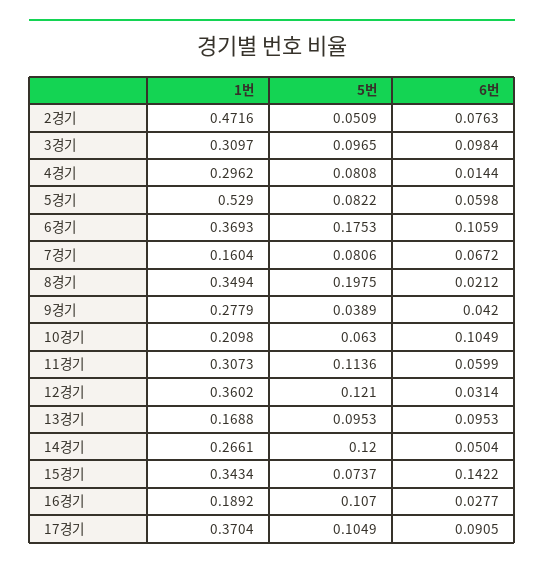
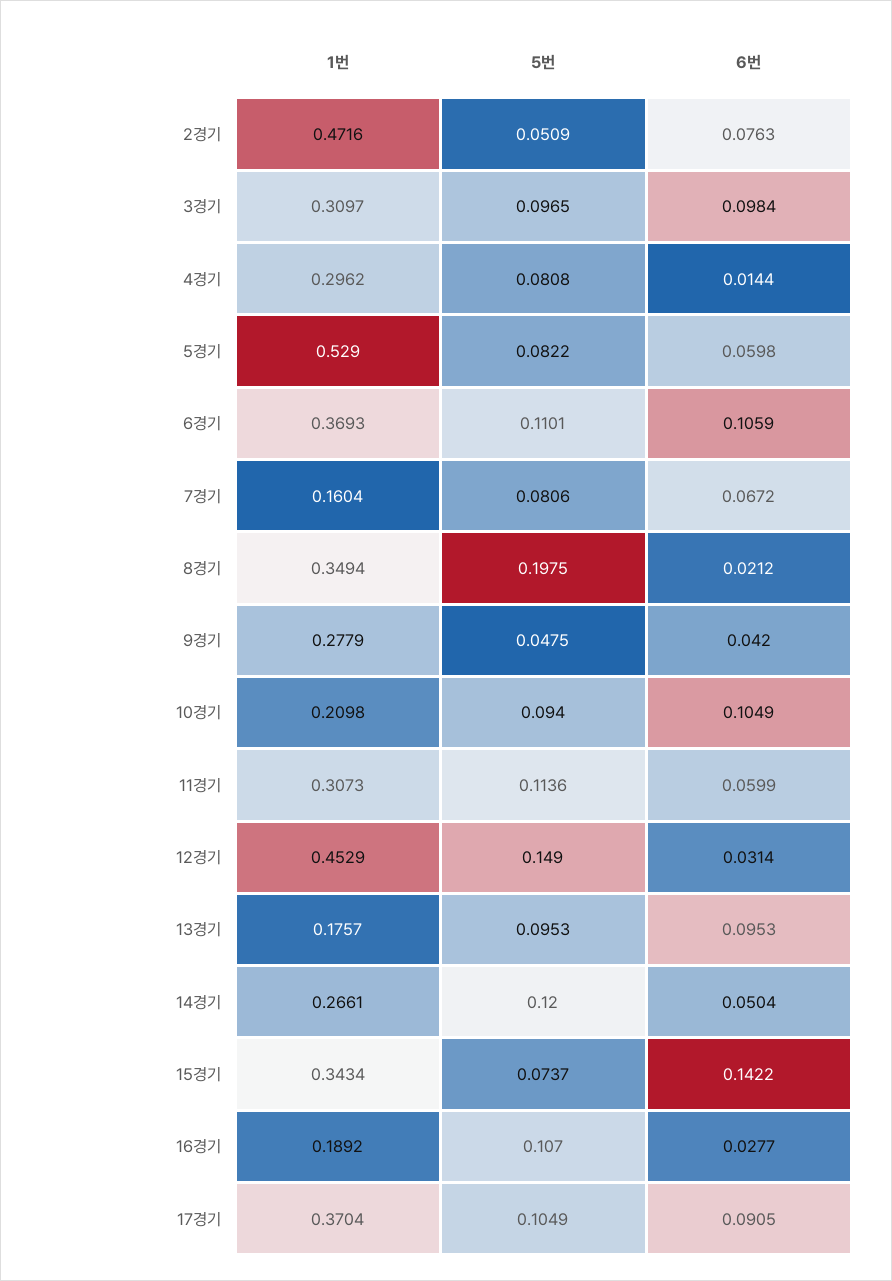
  {
    "1번": {
      "2경기": 0.4716,
      "3경기": 0.3097,
      "4경기": 0.2962,
      "5경기": 0.529,
      "6경기": 0.3693,
      "7경기": 0.1604,
      "8경기": 0.3494,
      "9경기": 0.2779,
      "10경기": 0.2098,
      "11경기": 0.3073,
-     "12경기": 0.3602,
+     "12경기": 0.4529,
-     "13경기": 0.1688,
+     "13경기": 0.1757,
      "14경기": 0.2661,
      "15경기": 0.3434,
      "16경기": 0.1892,
      "17경기": 0.3704
    },
    "5번": {
      "2경기": 0.0509,
      "3경기": 0.0965,
      "4경기": 0.0808,
      "5경기": 0.0822,
-     "6경기": 0.1753,
+     "6경기": 0.1101,
      "7경기": 0.0806,
      "8경기": 0.1975,
-     "9경기": 0.0389,
+     "9경기": 0.0475,
-     "10경기": 0.063,
+     "10경기": 0.094,
      "11경기": 0.1136,
-     "12경기": 0.121,
+     "12경기": 0.149,
      "13경기": 0.0953,
      "14경기": 0.12,
      "15경기": 0.0737,
      "16경기": 0.107,
      "17경기": 0.1049
    },
    "6번": {
      "2경기": 0.0763,
      "3경기": 0.0984,
      "4경기": 0.0144,
      "5경기": 0.0598,
      "6경기": 0.1059,
      "7경기": 0.0672,
      "8경기": 0.0212,
      "9경기": 0.042,
      "10경기": 0.1049,
      "11경기": 0.0599,
      "12경기": 0.0314,
      "13경기": 0.0953,
      "14경기": 0.0504,
      "15경기": 0.1422,
      "16경기": 0.0277,
      "17경기": 0.0905
    }
  }

